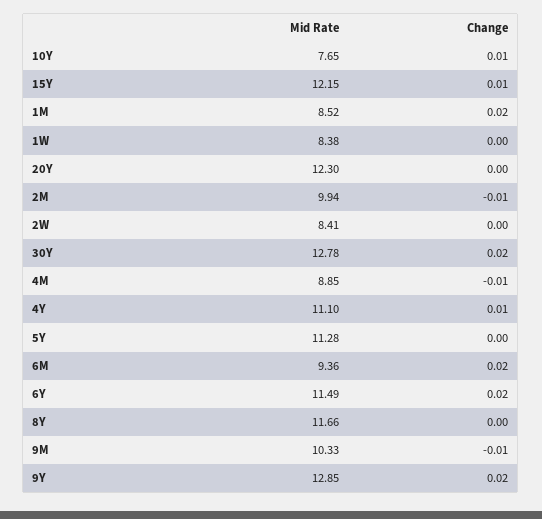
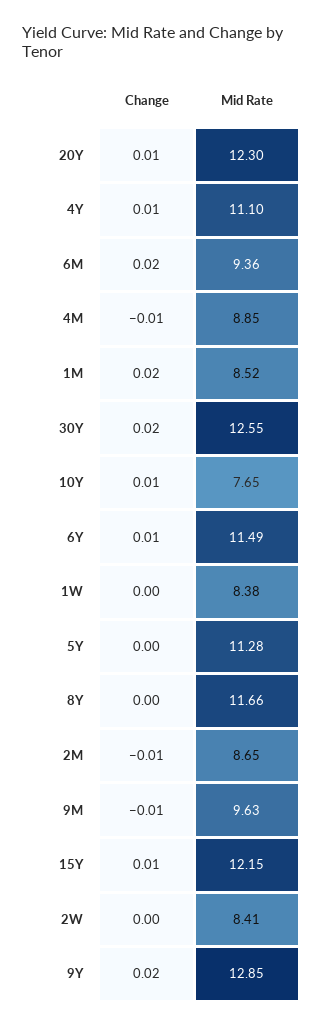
  {
    "Mid Rate": {
      "10Y": 7.65,
      "15Y": 12.15,
      "1M": 8.52,
      "1W": 8.38,
      "20Y": 12.3,
-     "2M": 9.94,
+     "2M": 8.65,
      "2W": 8.41,
-     "30Y": 12.78,
+     "30Y": 12.55,
      "4M": 8.85,
      "4Y": 11.1,
      "5Y": 11.28,
      "6M": 9.36,
      "6Y": 11.49,
      "8Y": 11.66,
-     "9M": 10.33,
+     "9M": 9.63,
      "9Y": 12.85
    },
    "Change": {
      "10Y": 0.01,
      "15Y": 0.01,
      "1M": 0.02,
      "1W": 0,
-     "20Y": 0,
+     "20Y": 0.01,
      "2M": -0.01,
      "2W": 0,
      "30Y": 0.02,
      "4M": -0.01,
      "4Y": 0.01,
      "5Y": 0,
      "6M": 0.02,
-     "6Y": 0.02,
+     "6Y": 0.01,
      "8Y": 0,
      "9M": -0.01,
      "9Y": 0.02
    }
  }

